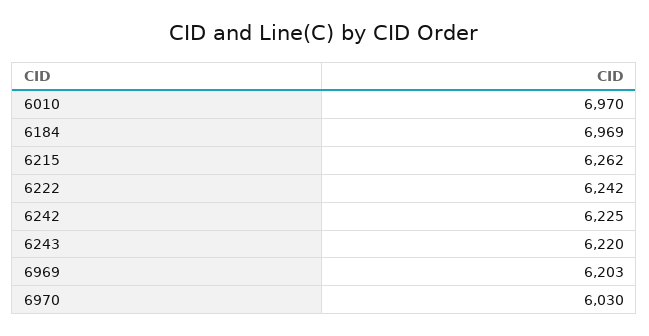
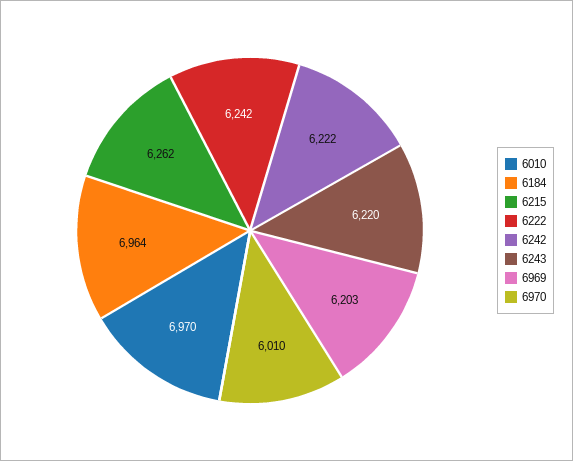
  {
    "6010": 6970,
-   "6184": 6969,
+   "6184": 6964,
    "6215": 6262,
    "6222": 6242,
-   "6242": 6225,
+   "6242": 6222,
    "6243": 6220,
    "6969": 6203,
-   "6970": 6030
+   "6970": 6010
  }

